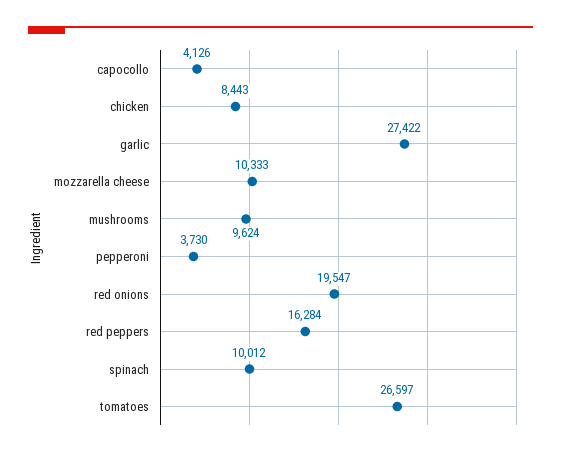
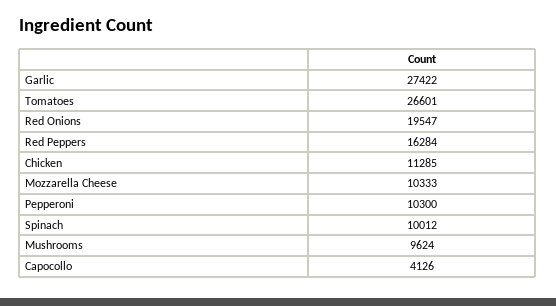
  {
    "capocollo": 4126,
-   "chicken": 8443,
+   "chicken": 11285,
    "garlic": 27422,
    "mozzarella cheese": 10333,
    "mushrooms": 9624,
-   "pepperoni": 3730,
+   "pepperoni": 10300,
    "red onions": 19547,
    "red peppers": 16284,
    "spinach": 10012,
-   "tomatoes": 26597
+   "tomatoes": 26601
  }

